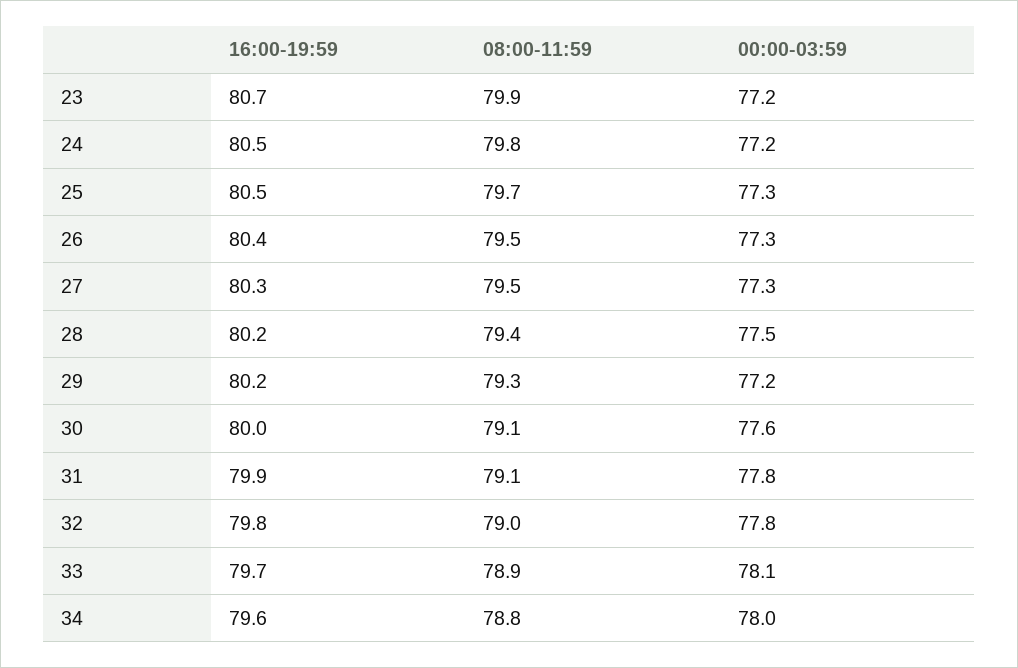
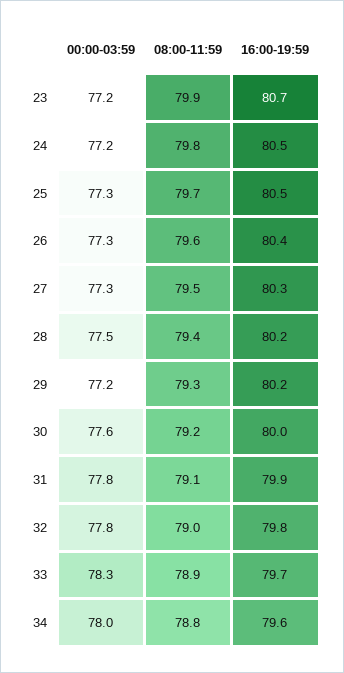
  {
    "16:00-19:59": {
      "23": 80.7,
      "24": 80.5,
      "25": 80.5,
      "26": 80.4,
      "27": 80.3,
      "28": 80.2,
      "29": 80.2,
      "30": 80,
      "31": 79.9,
      "32": 79.8,
      "33": 79.7,
      "34": 79.6
    },
    "08:00-11:59": {
      "23": 79.9,
      "24": 79.8,
      "25": 79.7,
-     "26": 79.5,
+     "26": 79.6,
      "27": 79.5,
      "28": 79.4,
      "29": 79.3,
-     "30": 79.1,
+     "30": 79.2,
      "31": 79.1,
      "32": 79,
      "33": 78.9,
      "34": 78.8
    },
    "00:00-03:59": {
      "23": 77.2,
      "24": 77.2,
      "25": 77.3,
      "26": 77.3,
      "27": 77.3,
      "28": 77.5,
      "29": 77.2,
      "30": 77.6,
      "31": 77.8,
      "32": 77.8,
-     "33": 78.1,
+     "33": 78.3,
      "34": 78
    }
  }

